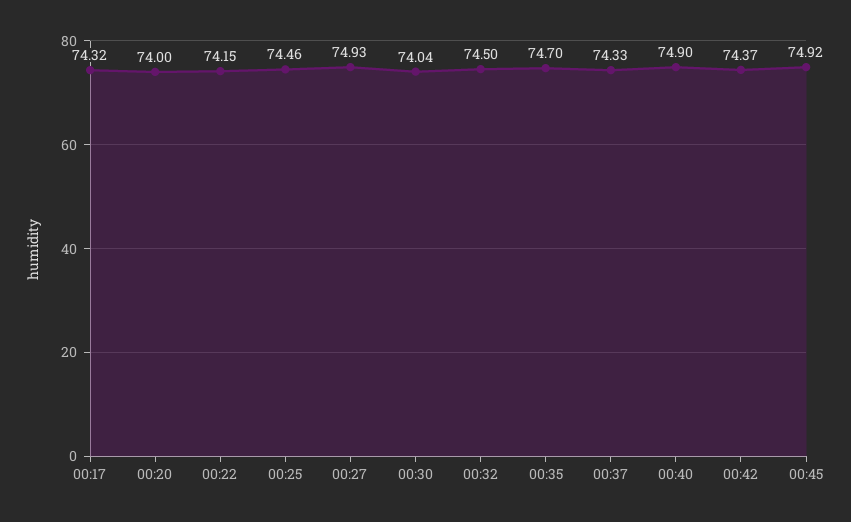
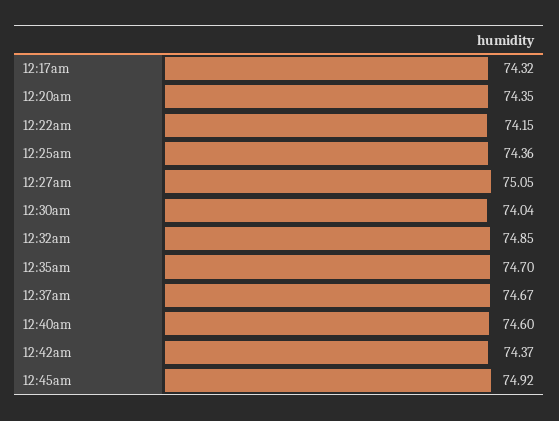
  {
    "00:17": 74.32,
-   "00:20": 74,
+   "00:20": 74.35,
    "00:22": 74.15,
-   "00:25": 74.46,
+   "00:25": 74.36,
-   "00:27": 74.93,
+   "00:27": 75.05,
    "00:30": 74.04,
-   "00:32": 74.5,
+   "00:32": 74.85,
    "00:35": 74.7,
-   "00:37": 74.33,
+   "00:37": 74.67,
-   "00:40": 74.9,
+   "00:40": 74.6,
    "00:42": 74.37,
    "00:45": 74.92
  }

